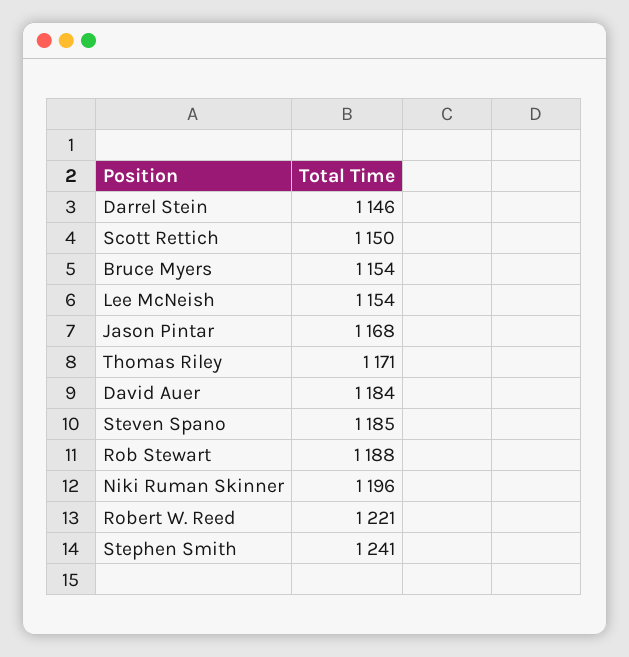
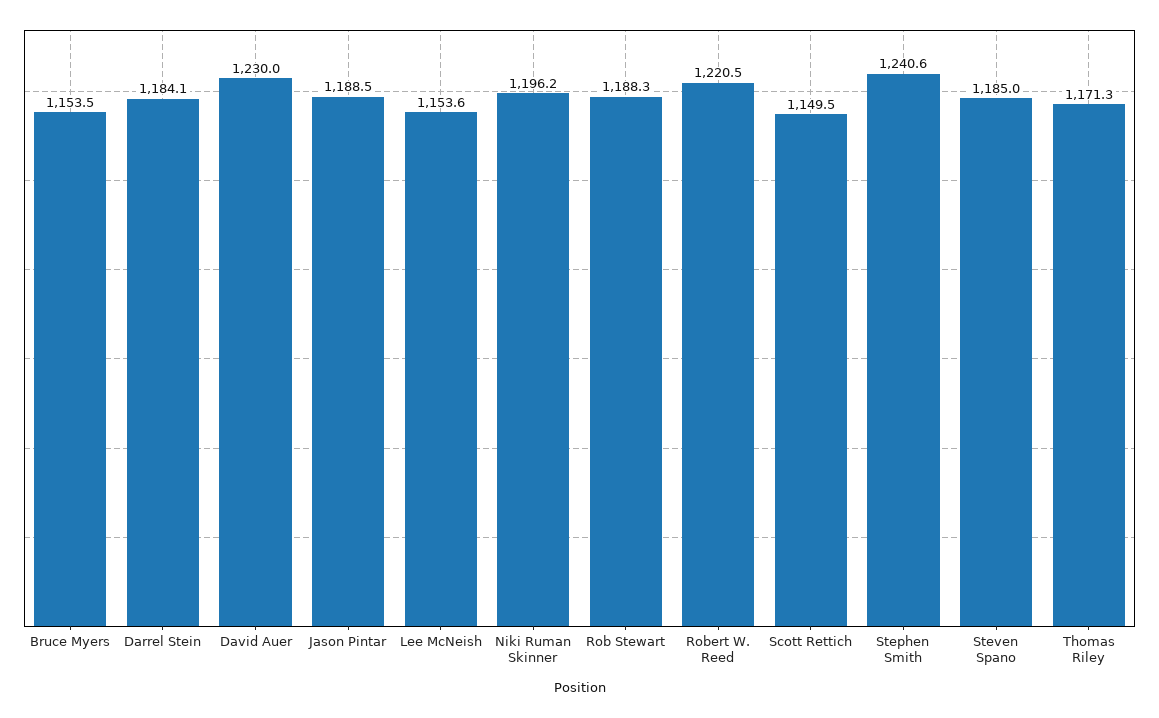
  {
-   "Darrel Stein": 1146,
+   "Darrel Stein": 1184.1,
    "Scott Rettich": 1149.5,
    "Bruce Myers": 1153.5,
    "Lee McNeish": 1153.6,
-   "Jason Pintar": 1168,
+   "Jason Pintar": 1188.5,
    "Thomas Riley": 1171.3,
-   "David Auer": 1184,
+   "David Auer": 1230,
    "Steven Spano": 1185,
    "Rob Stewart": 1188.3,
    "Niki Ruman Skinner": 1196.2,
    "Robert W. Reed": 1220.5,
    "Stephen Smith": 1240.6
  }

